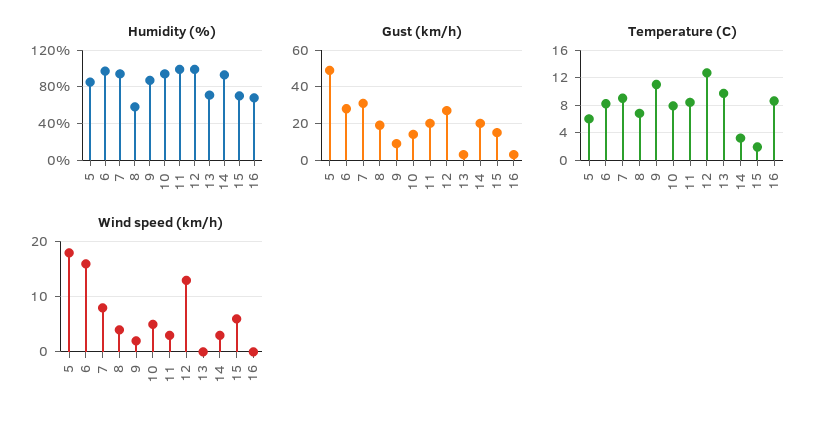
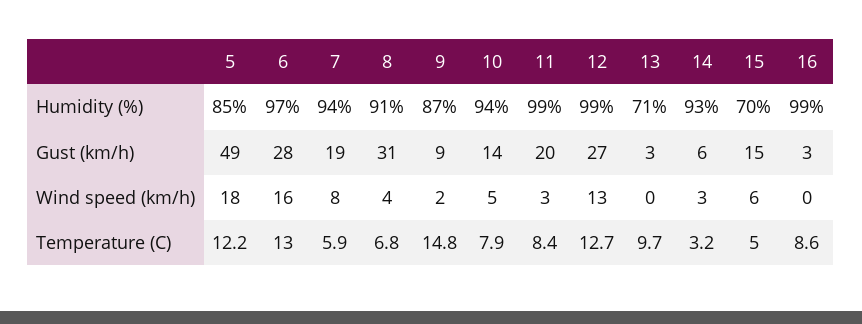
  {
    "Humidity (%)": {
      "5": 85,
      "6": 97,
      "7": 94,
-     "8": 60,
+     "8": 91,
      "9": 87,
      "10": 94,
      "11": 99,
      "12": 99,
      "13": 71,
      "14": 93,
      "15": 70,
-     "16": 70
+     "16": 99
    },
    "Gust (km/h)": {
      "5": 49,
      "6": 28,
-     "7": 30,
+     "7": 19,
-     "8": 20,
+     "8": 31,
      "9": 9,
      "10": 14,
      "11": 20,
      "12": 27,
      "13": 3,
-     "14": 20,
+     "14": 6,
      "15": 15,
      "16": 3
    },
    "Temperature (C)": {
-     "5": 6,
+     "5": 12.2,
-     "6": 8,
+     "6": 13,
-     "7": 9,
+     "7": 5.9,
      "8": 6.8,
-     "9": 11,
+     "9": 14.8,
      "10": 7.9,
      "11": 8.4,
      "12": 12.7,
      "13": 9.7,
      "14": 3.2,
-     "15": 2,
+     "15": 5,
      "16": 8.6
    },
    "Wind speed (km/h)": {
      "5": 18,
      "6": 16,
      "7": 8,
      "8": 4,
      "9": 2,
      "10": 5,
      "11": 3,
      "12": 13,
      "13": 0,
      "14": 3,
      "15": 6,
      "16": 0
    }
  }

